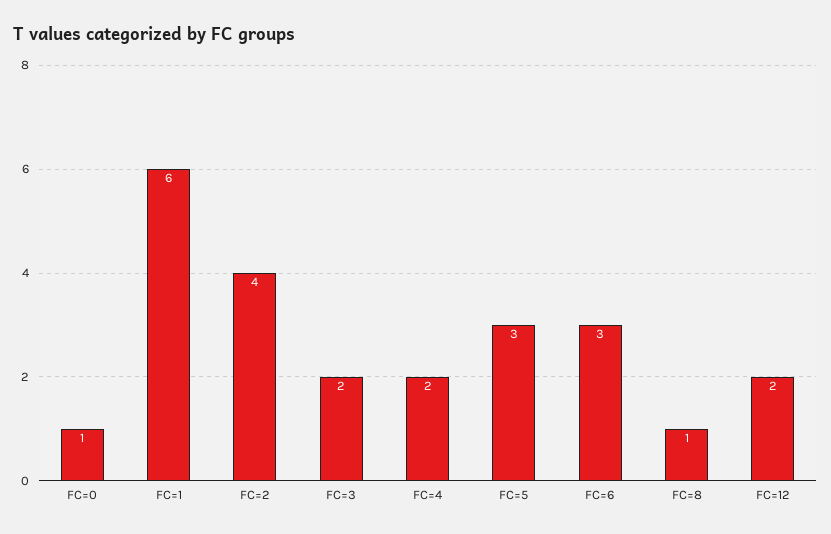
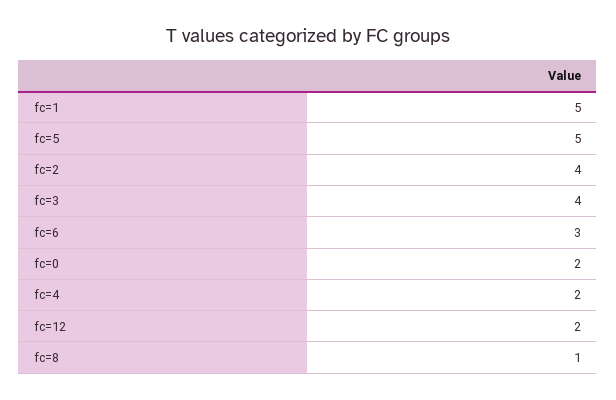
  {
-   "FC=0": 1,
+   "FC=0": 2,
-   "FC=1": 6,
+   "FC=1": 5,
    "FC=2": 4,
-   "FC=3": 2,
+   "FC=3": 4,
    "FC=4": 2,
-   "FC=5": 3,
+   "FC=5": 5,
    "FC=6": 3,
    "FC=8": 1,
    "FC=12": 2
  }

